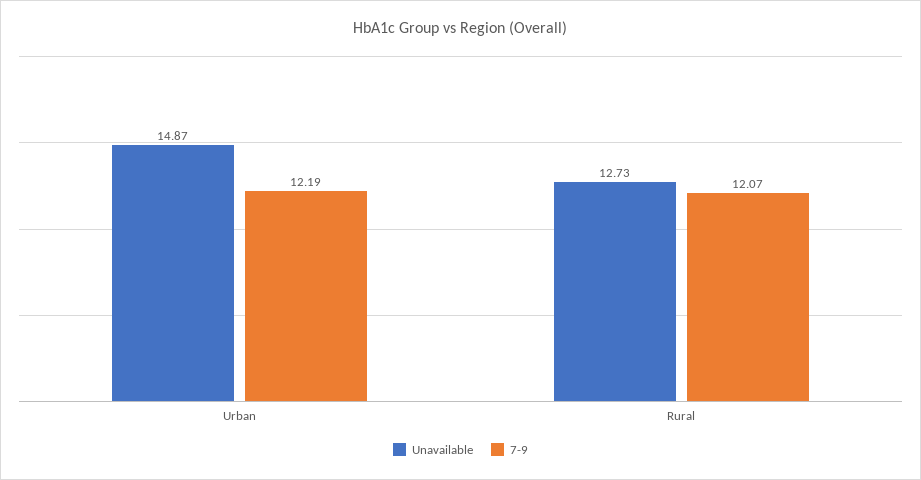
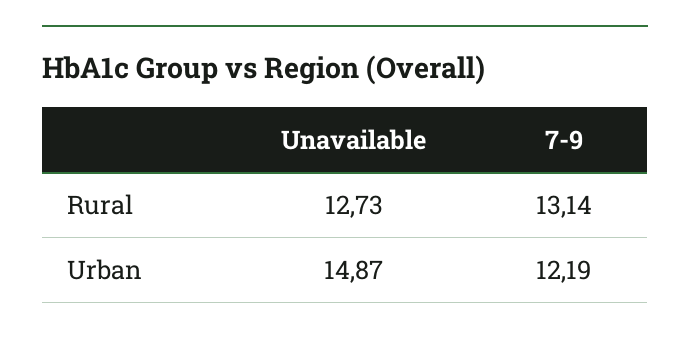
  {
    "Unavailable": {
      "Urban": 14.87,
      "Rural": 12.73
    },
    "7-9": {
      "Urban": 12.19,
-     "Rural": 12.07
+     "Rural": 13.14
    }
  }

